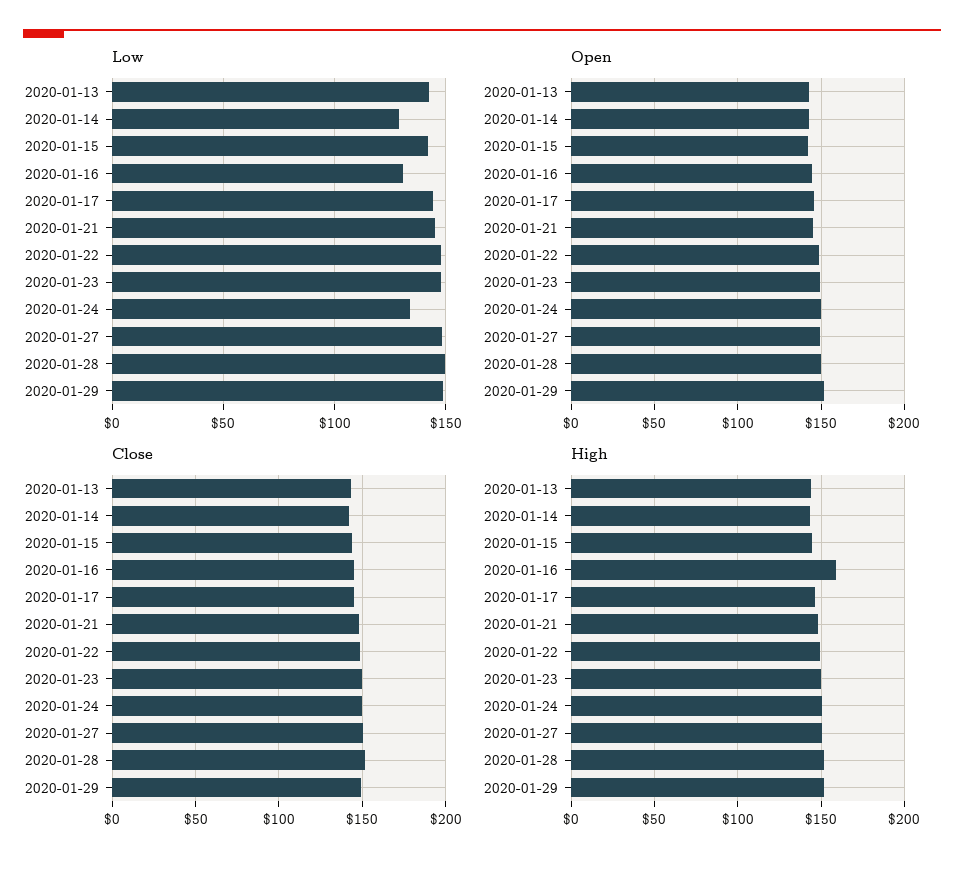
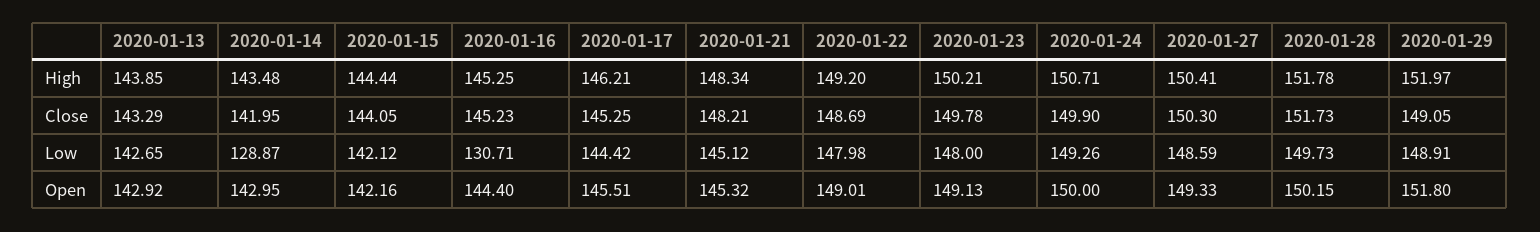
  {
    "Low": {
      "2020-01-13": 142.65,
      "2020-01-14": 128.87,
      "2020-01-15": 142.12,
      "2020-01-16": 130.71,
      "2020-01-17": 144.42,
      "2020-01-21": 145.12,
      "2020-01-22": 147.98,
      "2020-01-23": 148,
-     "2020-01-24": 135,
+     "2020-01-24": 149.26,
      "2020-01-27": 148.59,
      "2020-01-28": 149.73,
      "2020-01-29": 148.91
    },
    "Open": {
      "2020-01-13": 142.92,
      "2020-01-14": 142.95,
      "2020-01-15": 142.16,
      "2020-01-16": 144.4,
      "2020-01-17": 145.51,
      "2020-01-21": 145.32,
      "2020-01-22": 149.01,
      "2020-01-23": 149.13,
      "2020-01-24": 150,
      "2020-01-27": 149.33,
      "2020-01-28": 150.15,
      "2020-01-29": 151.8
    },
    "Close": {
      "2020-01-13": 143.29,
      "2020-01-14": 141.95,
      "2020-01-15": 144.05,
      "2020-01-16": 145.23,
      "2020-01-17": 145.25,
      "2020-01-21": 148.21,
      "2020-01-22": 148.69,
      "2020-01-23": 149.78,
      "2020-01-24": 149.9,
      "2020-01-27": 150.3,
      "2020-01-28": 151.73,
      "2020-01-29": 149.05
    },
    "High": {
      "2020-01-13": 143.85,
      "2020-01-14": 143.48,
      "2020-01-15": 144.44,
-     "2020-01-16": 160,
+     "2020-01-16": 145.25,
      "2020-01-17": 146.21,
      "2020-01-21": 148.34,
      "2020-01-22": 149.2,
      "2020-01-23": 150.21,
      "2020-01-24": 150.71,
      "2020-01-27": 150.41,
      "2020-01-28": 151.78,
      "2020-01-29": 151.97
    }
  }

